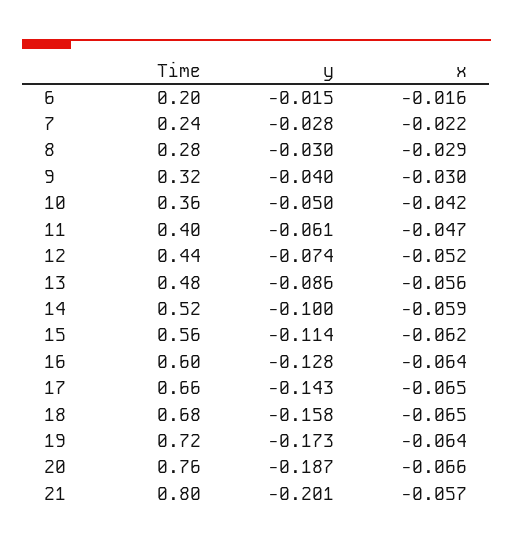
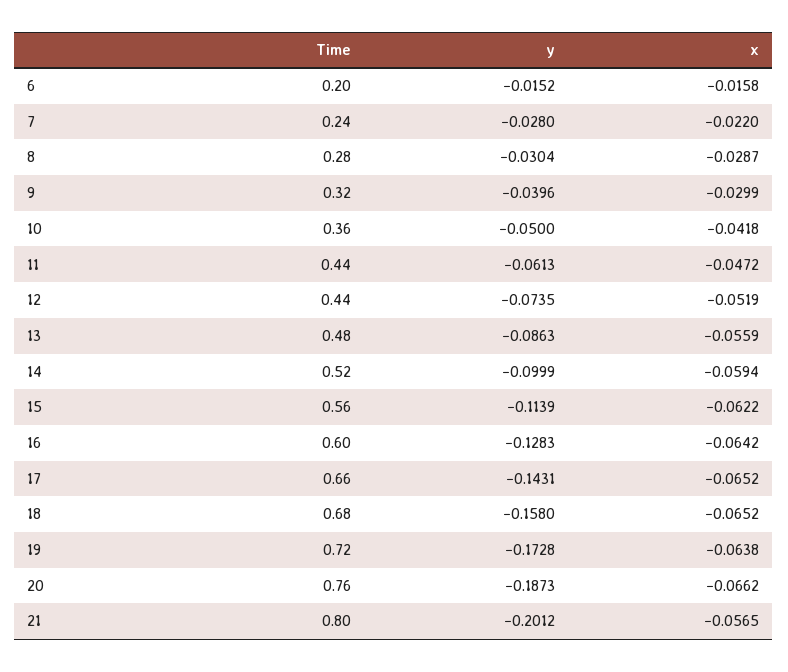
  {
    "Time": {
      "6": 0.2,
      "7": 0.24,
      "8": 0.28,
      "9": 0.32,
      "10": 0.36,
-     "11": 0.4,
+     "11": 0.44,
      "12": 0.44,
      "13": 0.48,
      "14": 0.52,
      "15": 0.56,
      "16": 0.6,
      "17": 0.66,
      "18": 0.68,
      "19": 0.72,
      "20": 0.76,
      "21": 0.8
    },
    "y": {
      "6": -0.0152,
      "7": -0.028,
      "8": -0.0304,
      "9": -0.0396,
      "10": -0.05,
      "11": -0.0613,
      "12": -0.0735,
      "13": -0.0863,
      "14": -0.0999,
      "15": -0.1139,
      "16": -0.1283,
      "17": -0.1431,
      "18": -0.158,
      "19": -0.1728,
      "20": -0.1873,
      "21": -0.2012
    },
    "x": {
      "6": -0.0158,
      "7": -0.022,
      "8": -0.0287,
      "9": -0.0299,
      "10": -0.0418,
      "11": -0.0472,
      "12": -0.0519,
      "13": -0.0559,
      "14": -0.0594,
      "15": -0.0622,
      "16": -0.0642,
      "17": -0.0652,
      "18": -0.0652,
      "19": -0.0638,
      "20": -0.0662,
      "21": -0.0565
    }
  }

